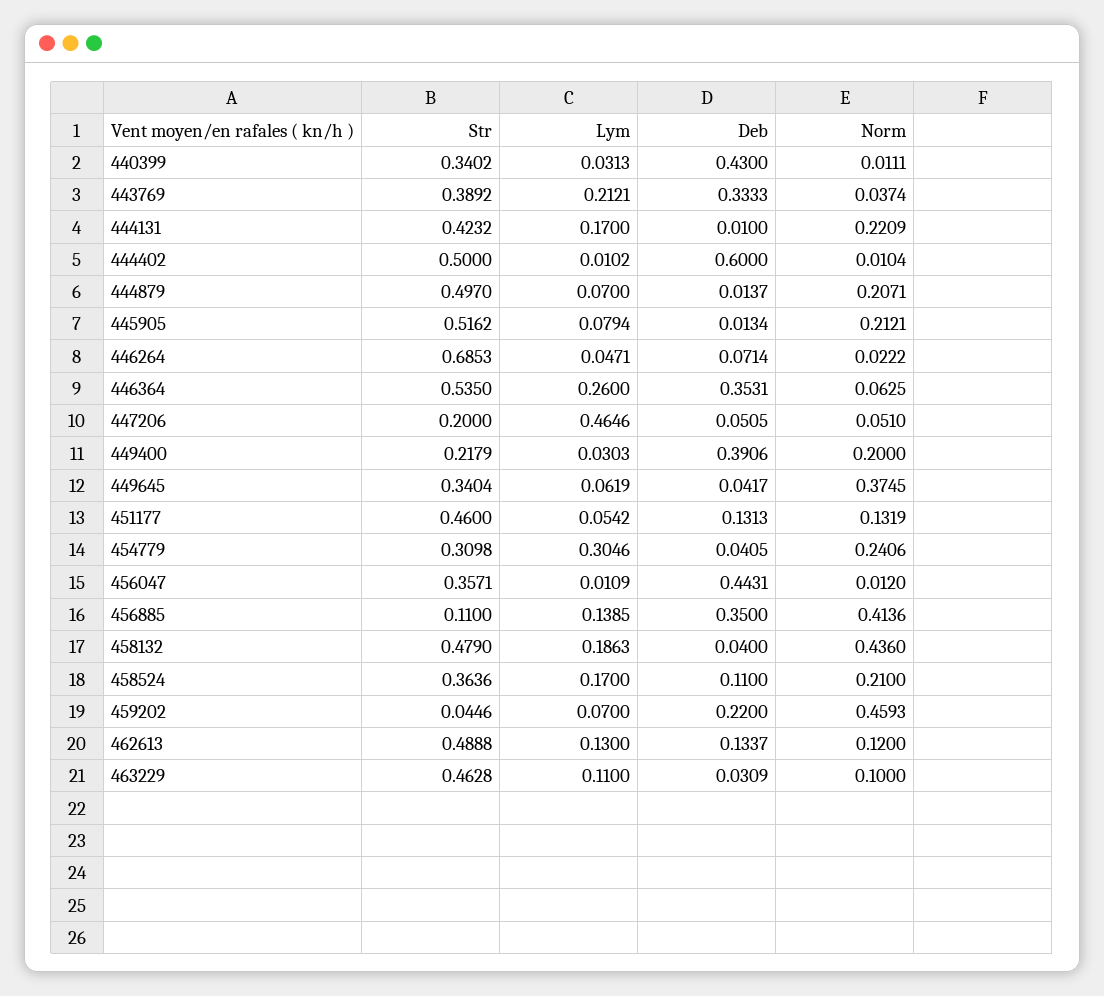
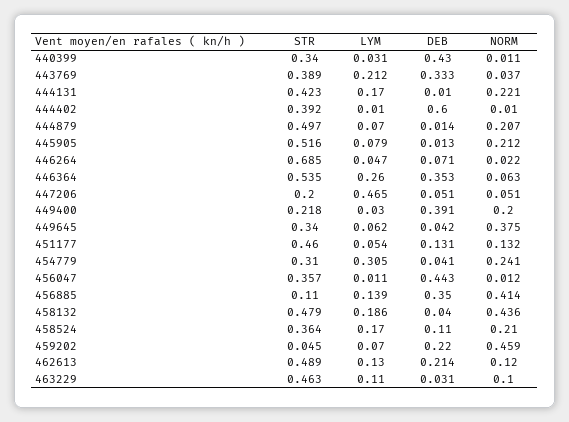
  {
    "Str": {
      "440399": 0.3402,
      "443769": 0.3892,
      "444131": 0.4232,
-     "444402": 0.5,
+     "444402": 0.392,
      "444879": 0.497,
      "445905": 0.5162,
      "446264": 0.6853,
      "446364": 0.535,
      "447206": 0.2,
      "449400": 0.2179,
      "449645": 0.3404,
      "451177": 0.46,
      "454779": 0.3098,
      "456047": 0.3571,
      "456885": 0.11,
      "458132": 0.479,
      "458524": 0.3636,
      "459202": 0.0446,
      "462613": 0.4888,
      "463229": 0.4628
    },
    "Lym": {
      "440399": 0.0313,
      "443769": 0.2121,
      "444131": 0.17,
      "444402": 0.0102,
      "444879": 0.07,
      "445905": 0.0794,
      "446264": 0.0471,
      "446364": 0.26,
      "447206": 0.4646,
      "449400": 0.0303,
      "449645": 0.0619,
      "451177": 0.0542,
      "454779": 0.3046,
      "456047": 0.0109,
      "456885": 0.1385,
      "458132": 0.1863,
      "458524": 0.17,
      "459202": 0.07,
      "462613": 0.13,
      "463229": 0.11
    },
    "Deb": {
      "440399": 0.43,
      "443769": 0.3333,
      "444131": 0.01,
      "444402": 0.6,
      "444879": 0.0137,
      "445905": 0.0134,
      "446264": 0.0714,
      "446364": 0.3531,
      "447206": 0.0505,
      "449400": 0.3906,
      "449645": 0.0417,
      "451177": 0.1313,
      "454779": 0.0405,
      "456047": 0.4431,
      "456885": 0.35,
      "458132": 0.04,
      "458524": 0.11,
      "459202": 0.22,
-     "462613": 0.1337,
+     "462613": 0.214,
      "463229": 0.0309
    },
    "Norm": {
      "440399": 0.0111,
      "443769": 0.0374,
      "444131": 0.2209,
      "444402": 0.0104,
      "444879": 0.2071,
      "445905": 0.2121,
      "446264": 0.0222,
      "446364": 0.0625,
      "447206": 0.051,
      "449400": 0.2,
      "449645": 0.3745,
      "451177": 0.1319,
      "454779": 0.2406,
      "456047": 0.012,
      "456885": 0.4136,
      "458132": 0.436,
      "458524": 0.21,
      "459202": 0.4593,
      "462613": 0.12,
      "463229": 0.1
    }
  }

